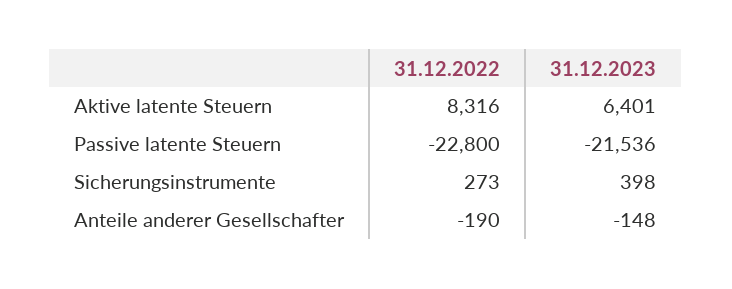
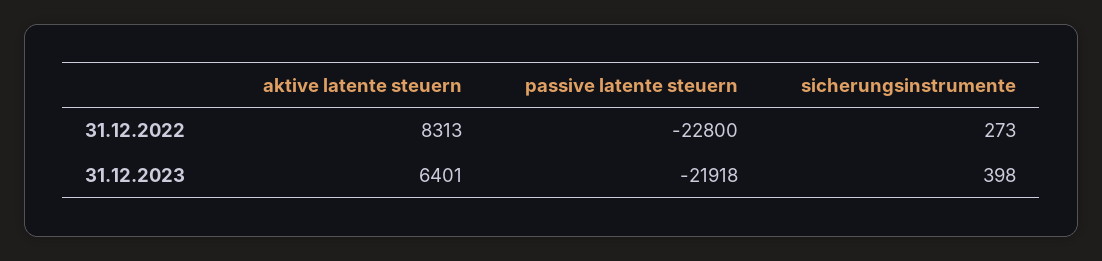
  {
    "31.12.2022": {
-     "Aktive latente Steuern": 8316,
+     "Aktive latente Steuern": 8313,
      "Passive latente Steuern": -22800,
-     "Sicherungsinstrumente": 273,
+     "Sicherungsinstrumente": 273
-     "Anteile anderer Gesellschafter": -190
    },
    "31.12.2023": {
      "Aktive latente Steuern": 6401,
-     "Passive latente Steuern": -21536,
+     "Passive latente Steuern": -21918,
-     "Sicherungsinstrumente": 398,
+     "Sicherungsinstrumente": 398
-     "Anteile anderer Gesellschafter": -148
    }
  }

